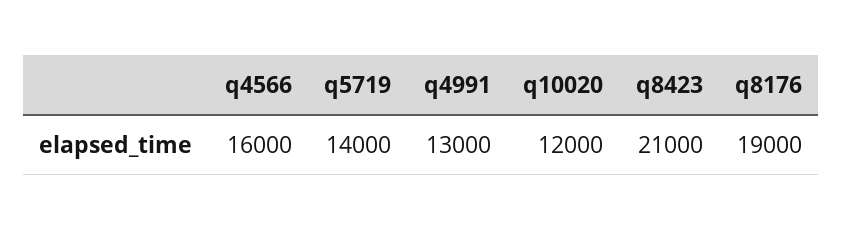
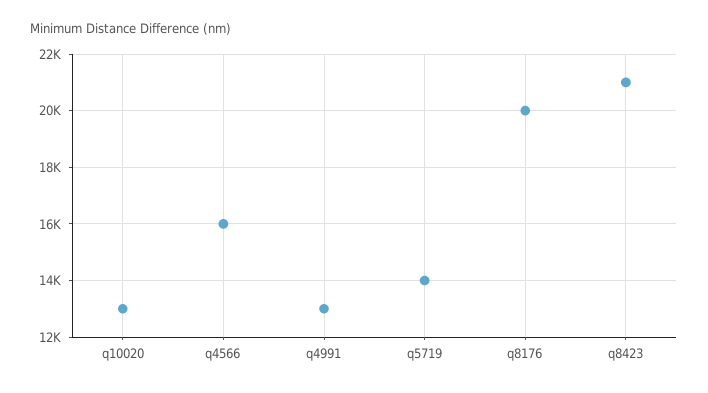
  {
    "q4566": 16000,
    "q5719": 14000,
    "q4991": 13000,
-   "q10020": 12000,
+   "q10020": 13000,
    "q8423": 21000,
-   "q8176": 19000
+   "q8176": 20000
  }

